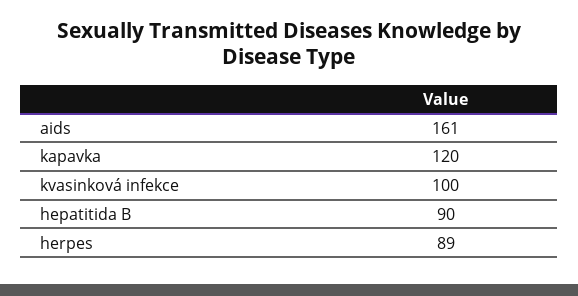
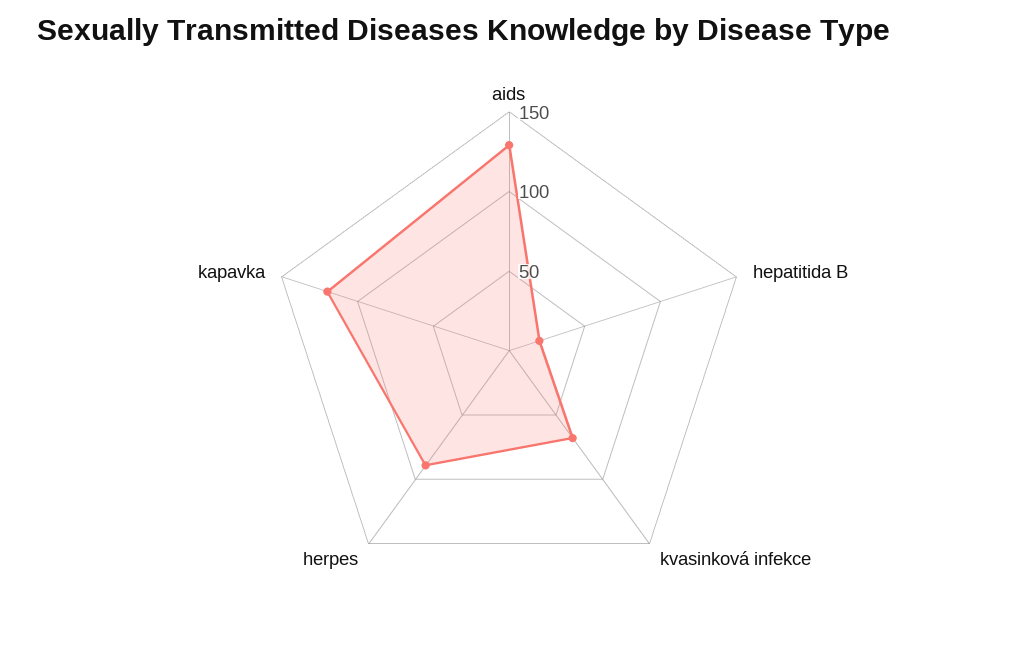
  {
-   "aids": 161,
+   "aids": 130,
    "kapavka": 120,
-   "kvasinková infekce": 100,
+   "kvasinková infekce": 70,
-   "hepatitida B": 90,
+   "hepatitida B": 20,
    "herpes": 89
  }

